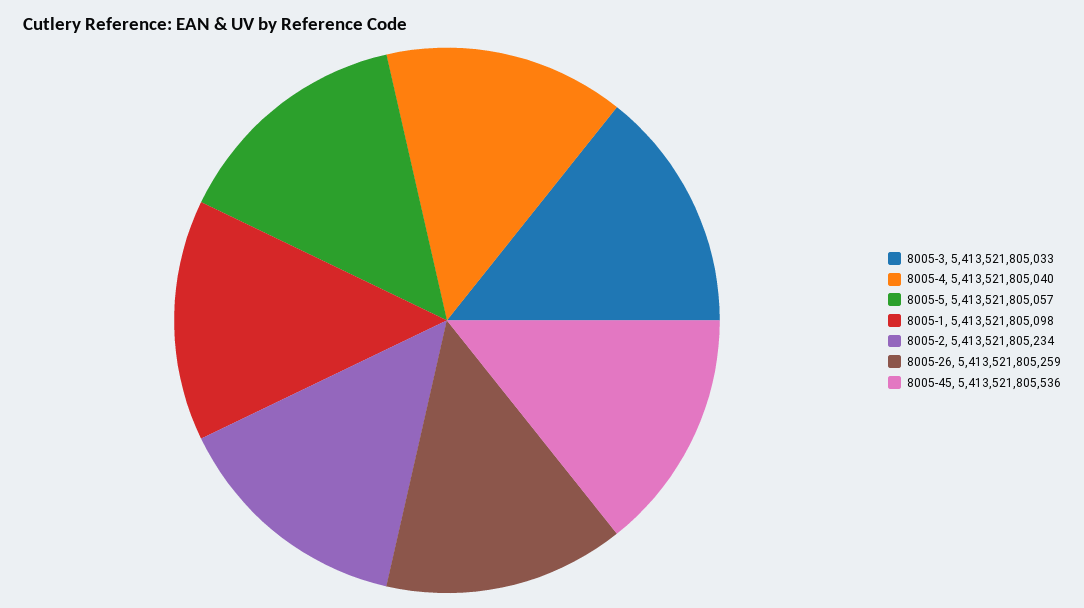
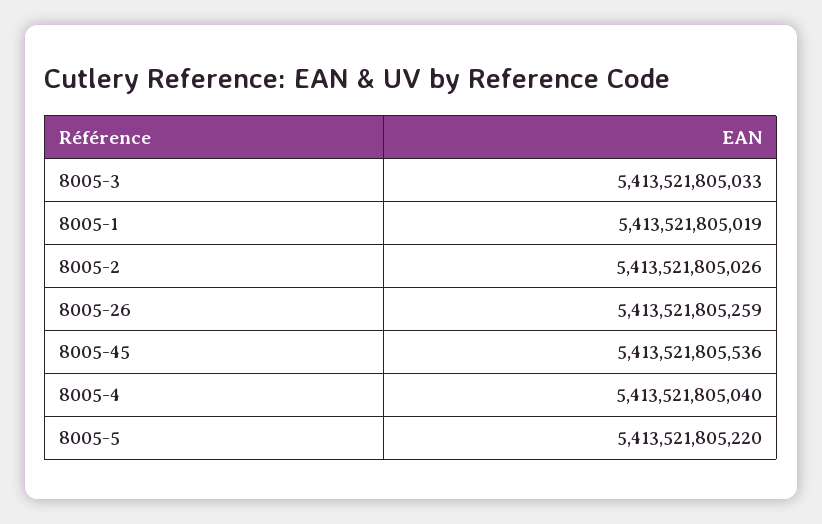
  {
    "8005-3": 5413521805033,
    "8005-4": 5413521805040,
-   "8005-5": 5413521805057,
+   "8005-5": 5413521805220,
-   "8005-1": 5413521805098,
+   "8005-1": 5413521805019,
-   "8005-2": 5413521805234,
+   "8005-2": 5413521805026,
    "8005-26": 5413521805259,
    "8005-45": 5413521805536
  }

